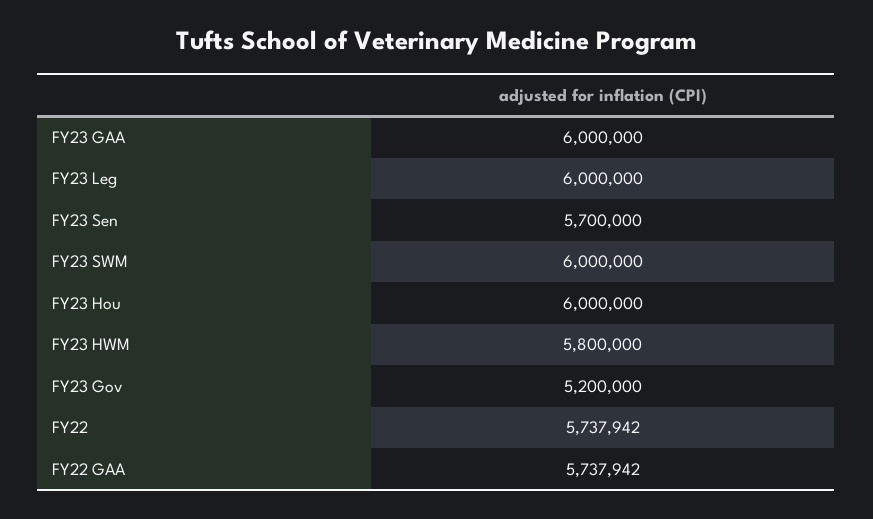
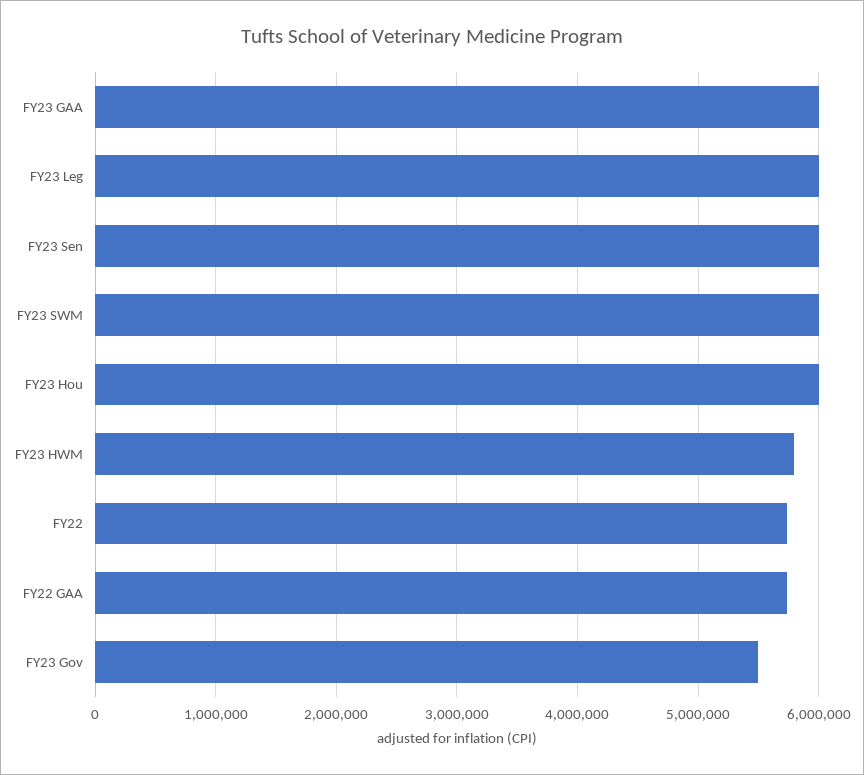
  {
    "FY23 GAA": 6000000,
    "FY23 Leg": 6000000,
-   "FY23 Sen": 5700000,
+   "FY23 Sen": 6000000,
    "FY23 SWM": 6000000,
    "FY23 Hou": 6000000,
    "FY23 HWM": 5800000,
-   "FY23 Gov": 5200000,
+   "FY23 Gov": 5500000,
    "FY22": 5737942,
    "FY22 GAA": 5737942
  }

